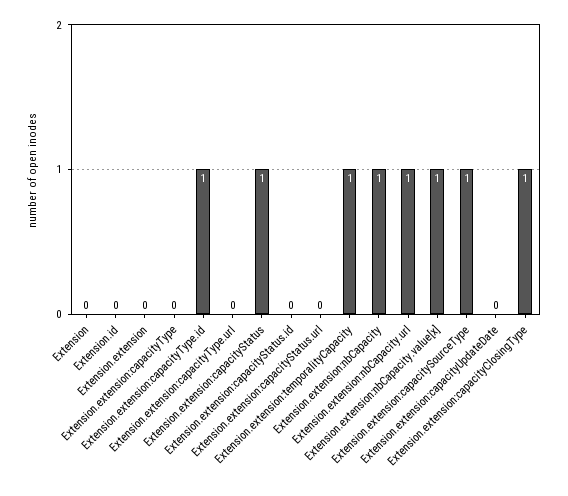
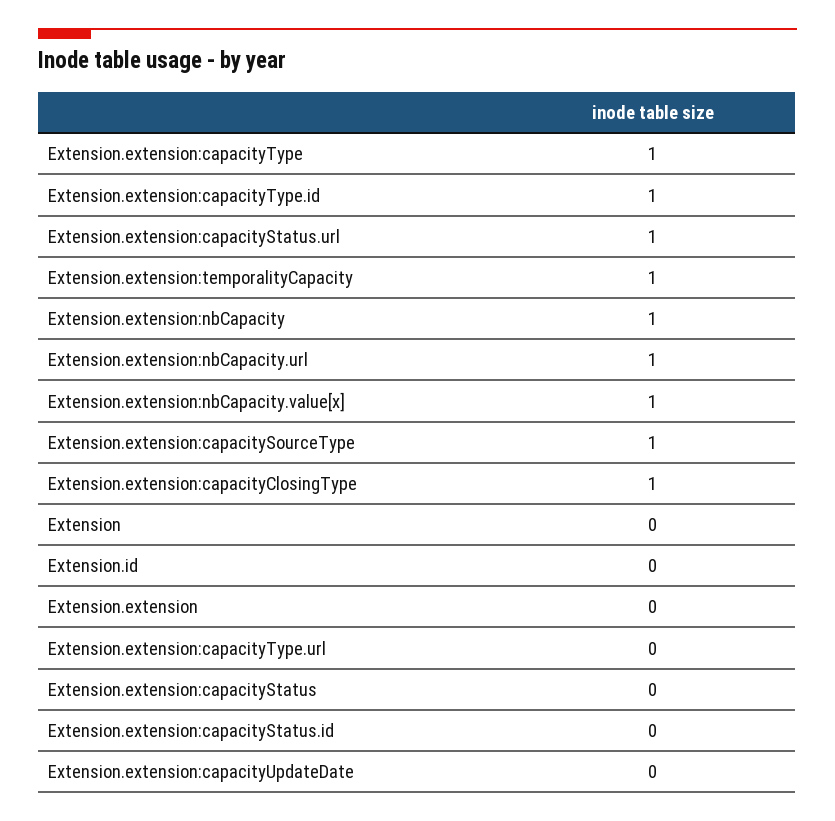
  {
    "Extension": 0,
    "Extension.id": 0,
    "Extension.extension": 0,
-   "Extension.extension:capacityType": 0,
+   "Extension.extension:capacityType": 1,
    "Extension.extension:capacityType.id": 1,
    "Extension.extension:capacityType.url": 0,
-   "Extension.extension:capacityStatus": 1,
+   "Extension.extension:capacityStatus": 0,
    "Extension.extension:capacityStatus.id": 0,
-   "Extension.extension:capacityStatus.url": 0,
+   "Extension.extension:capacityStatus.url": 1,
    "Extension.extension:temporalityCapacity": 1,
    "Extension.extension:nbCapacity": 1,
    "Extension.extension:nbCapacity.url": 1,
    "Extension.extension:nbCapacity.value[x]": 1,
    "Extension.extension:capacitySourceType": 1,
    "Extension.extension:capacityUpdateDate": 0,
    "Extension.extension:capacityClosingType": 1
  }

